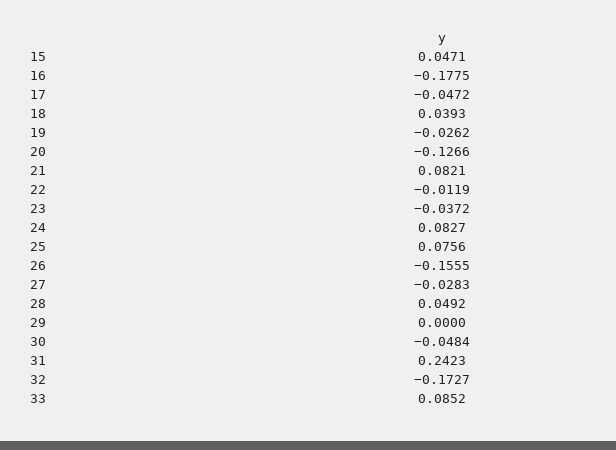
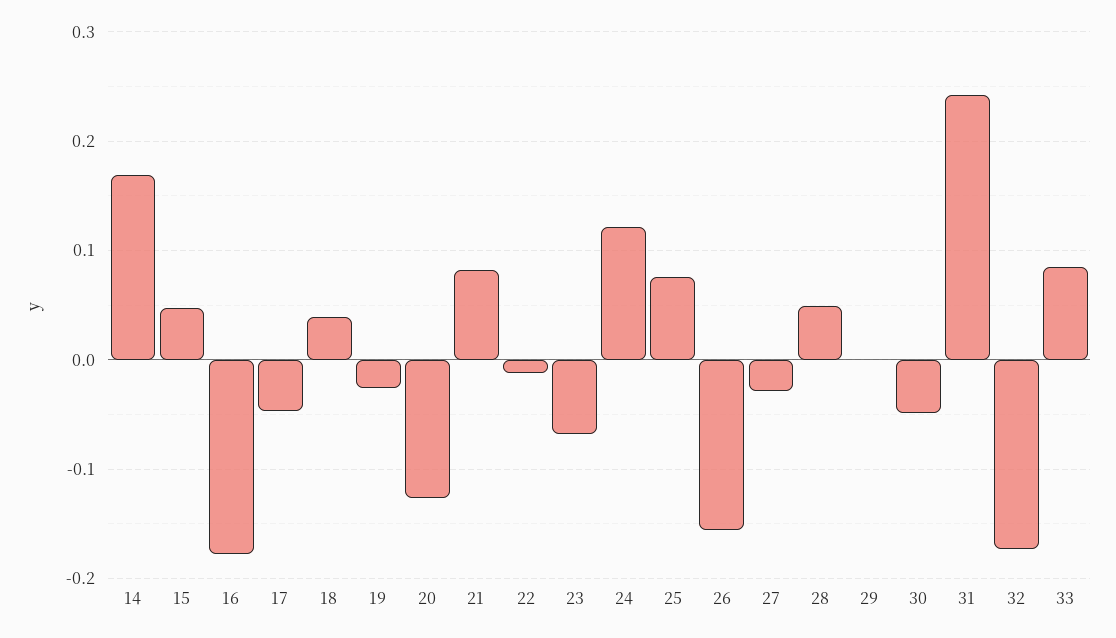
  {
    "15": 0.0471,
    "16": -0.1775,
    "17": -0.0472,
    "18": 0.0393,
    "19": -0.0262,
    "20": -0.1266,
    "21": 0.0821,
    "22": -0.0119,
-   "23": -0.0372,
+   "23": -0.07,
-   "24": 0.0827,
+   "24": 0.12,
    "25": 0.0756,
    "26": -0.1555,
    "27": -0.0283,
    "28": 0.0492,
    "29": 0,
    "30": -0.0484,
    "31": 0.2423,
    "32": -0.1727,
-   "33": 0.0852
+   "33": 0.0852,
+   "14": 0.17
  }

